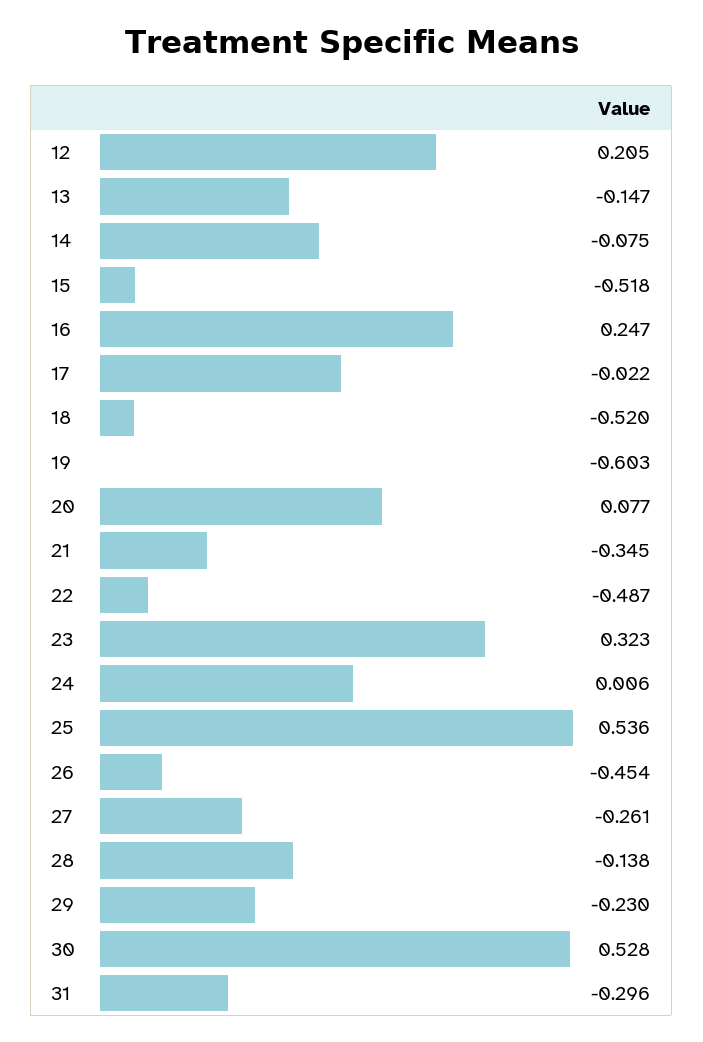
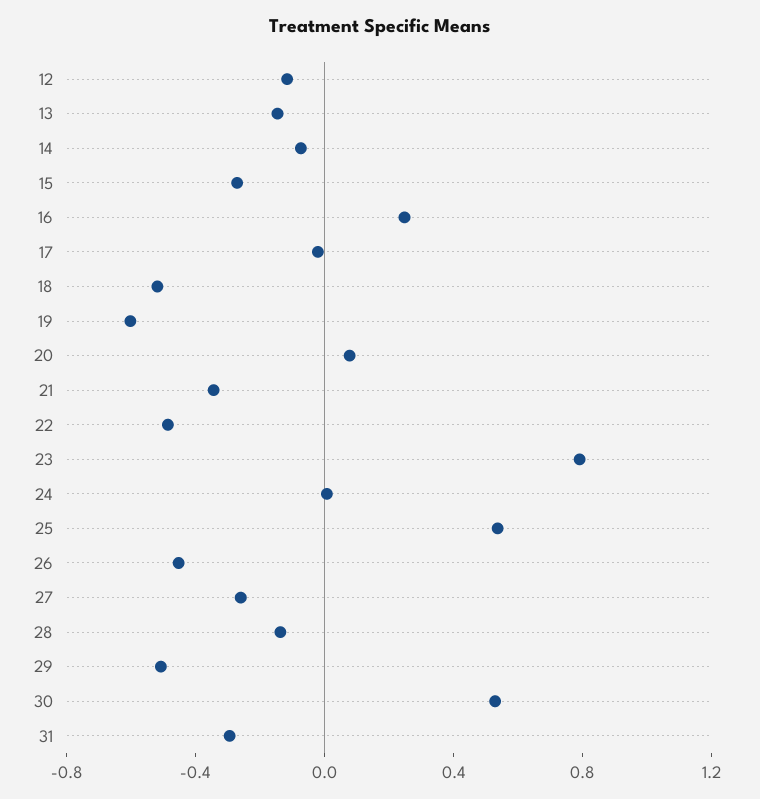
  {
-   "12": 0.205,
+   "12": -0.1,
    "13": -0.147,
    "14": -0.075,
-   "15": -0.518,
+   "15": -0.3,
    "16": 0.247,
    "17": -0.022,
    "18": -0.52,
    "19": -0.603,
    "20": 0.077,
    "21": -0.345,
    "22": -0.487,
-   "23": 0.323,
+   "23": 0.8,
    "24": 0.006,
    "25": 0.536,
    "26": -0.454,
    "27": -0.261,
    "28": -0.138,
-   "29": -0.23,
+   "29": -0.5,
    "30": 0.528,
    "31": -0.296
  }

